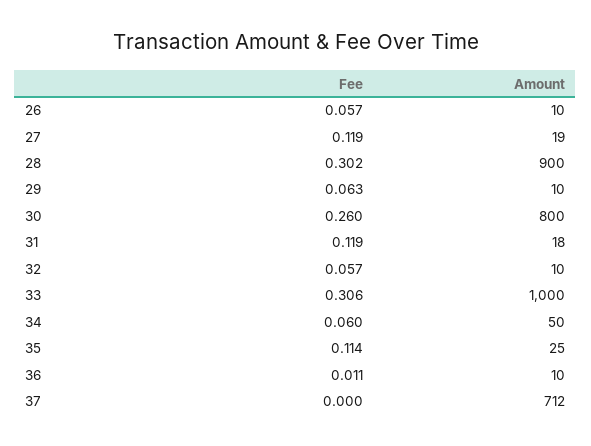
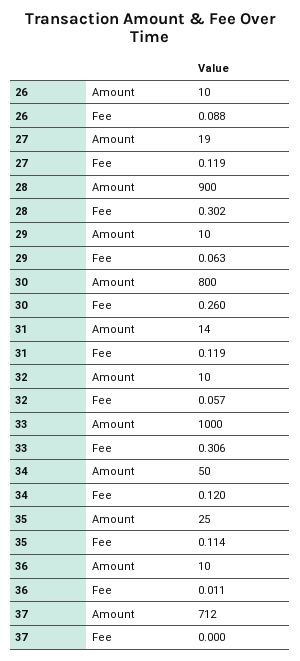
  {
    "Fee": {
-     "26": 0.057,
+     "26": 0.088,
      "27": 0.119,
      "28": 0.302,
      "29": 0.063,
      "30": 0.26,
      "31": 0.119,
      "32": 0.057,
      "33": 0.306,
-     "34": 0.06,
+     "34": 0.12,
      "35": 0.114,
      "36": 0.011,
      "37": 0
    },
    "Amount": {
      "26": 10,
      "27": 19,
      "28": 900,
      "29": 10,
      "30": 800,
-     "31": 18,
+     "31": 14,
      "32": 10,
      "33": 1000,
      "34": 50,
      "35": 25,
      "36": 10,
      "37": 712
    }
  }

